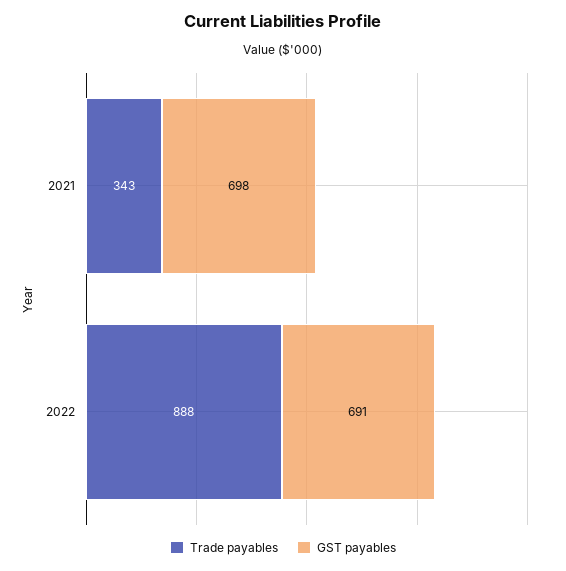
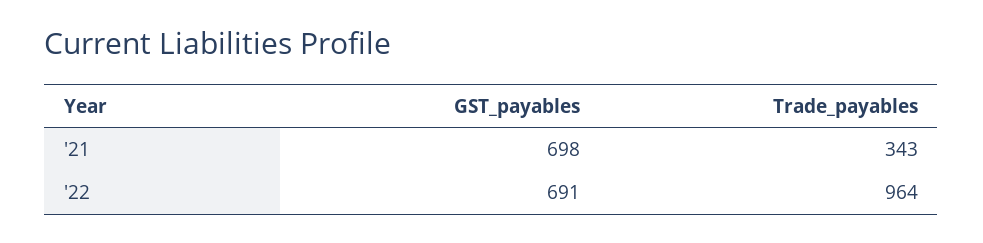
  {
    "Trade payables": {
      "2021": 343,
-     "2022": 888
+     "2022": 964
    },
    "GST payables": {
      "2021": 698,
      "2022": 691
    }
  }

